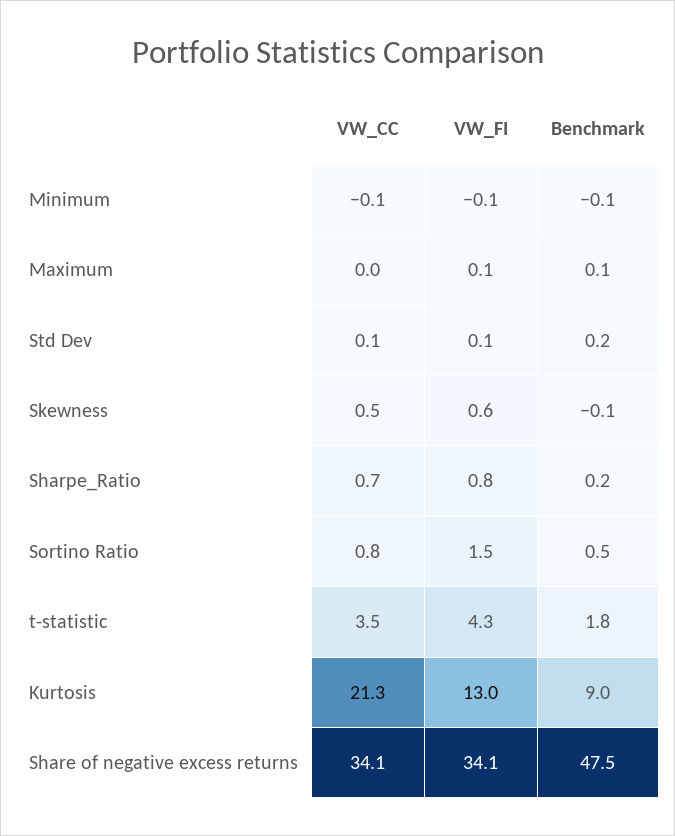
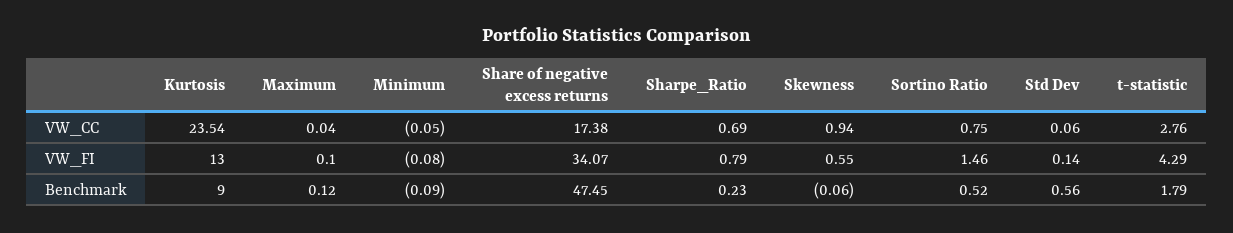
  {
    "VW_CC": {
      "Minimum": -0.05,
      "Maximum": 0.04,
      "Std Dev": 0.06,
-     "Skewness": 0.5,
+     "Skewness": 0.94,
      "Sharpe_Ratio": 0.69,
      "Sortino Ratio": 0.75,
-     "t-statistic": 3.5,
+     "t-statistic": 2.76,
-     "Kurtosis": 21.3,
+     "Kurtosis": 23.54,
-     "Share of negative excess returns": 34.1
+     "Share of negative excess returns": 17.38
    },
    "VW_FI": {
      "Minimum": -0.08,
      "Maximum": 0.1,
      "Std Dev": 0.14,
      "Skewness": 0.55,
      "Sharpe_Ratio": 0.79,
      "Sortino Ratio": 1.46,
      "t-statistic": 4.29,
      "Kurtosis": 13,
      "Share of negative excess returns": 34.07
    },
    "Benchmark": {
      "Minimum": -0.09,
      "Maximum": 0.12,
-     "Std Dev": 0.2,
+     "Std Dev": 0.56,
      "Skewness": -0.06,
      "Sharpe_Ratio": 0.23,
      "Sortino Ratio": 0.52,
      "t-statistic": 1.79,
      "Kurtosis": 9,
      "Share of negative excess returns": 47.45
    }
  }

